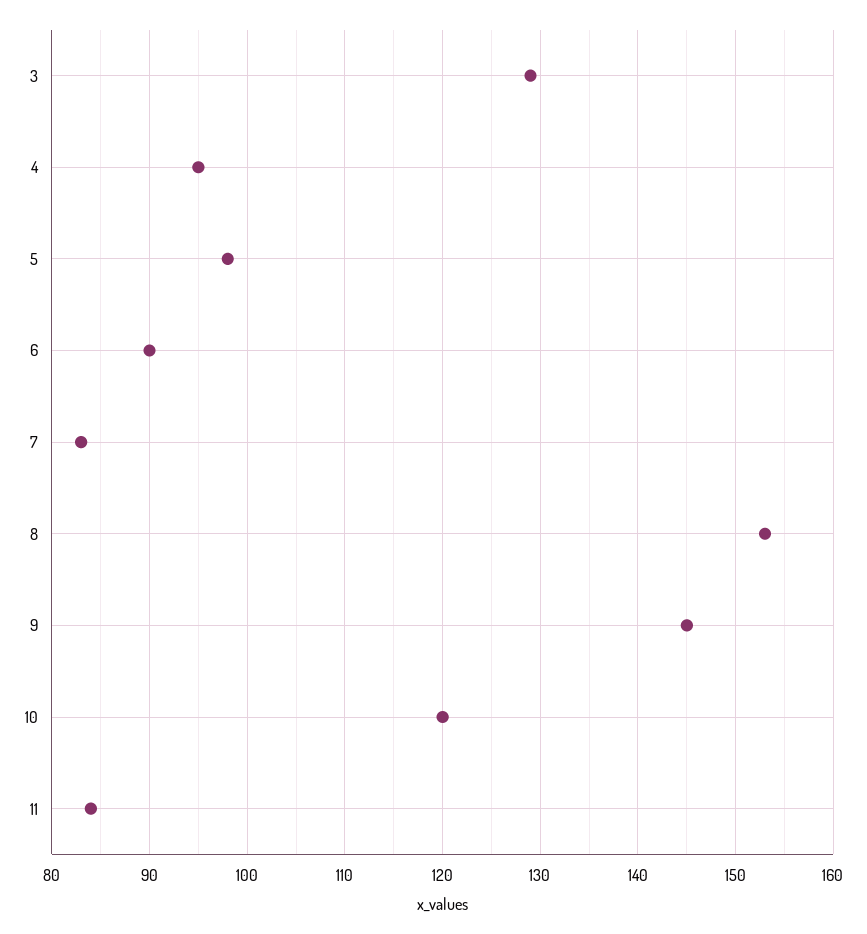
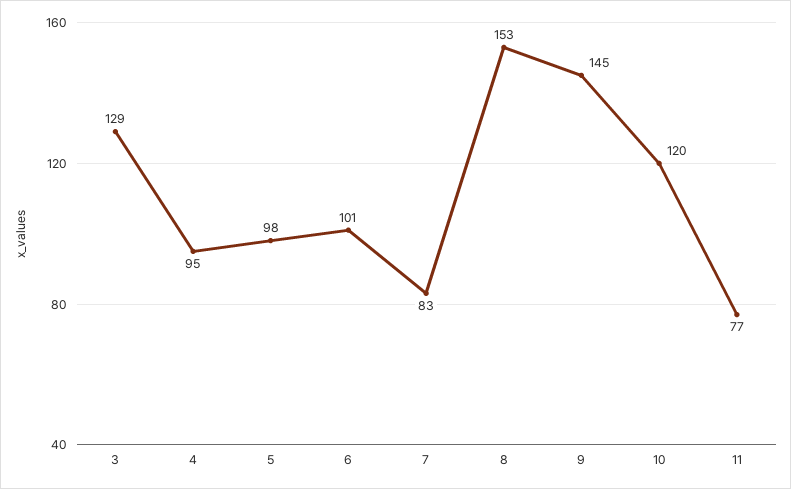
  {
    "3": 129,
    "4": 95,
    "5": 98,
-   "6": 90,
+   "6": 101,
    "7": 83,
    "8": 153,
    "9": 145,
    "10": 120,
-   "11": 84
+   "11": 77
  }

